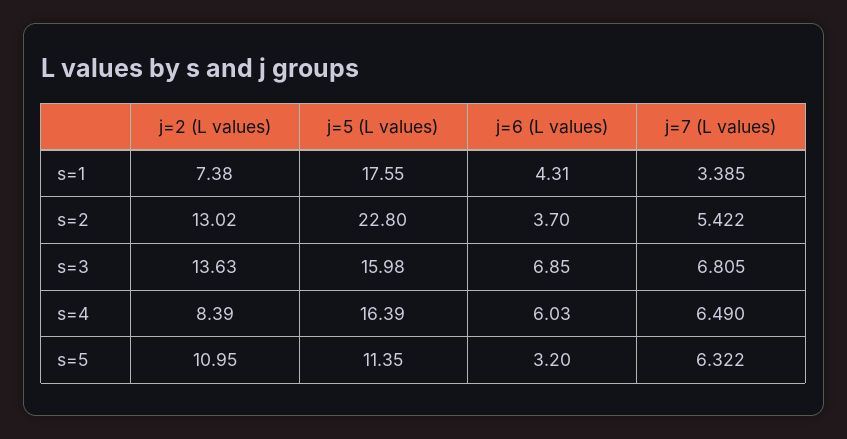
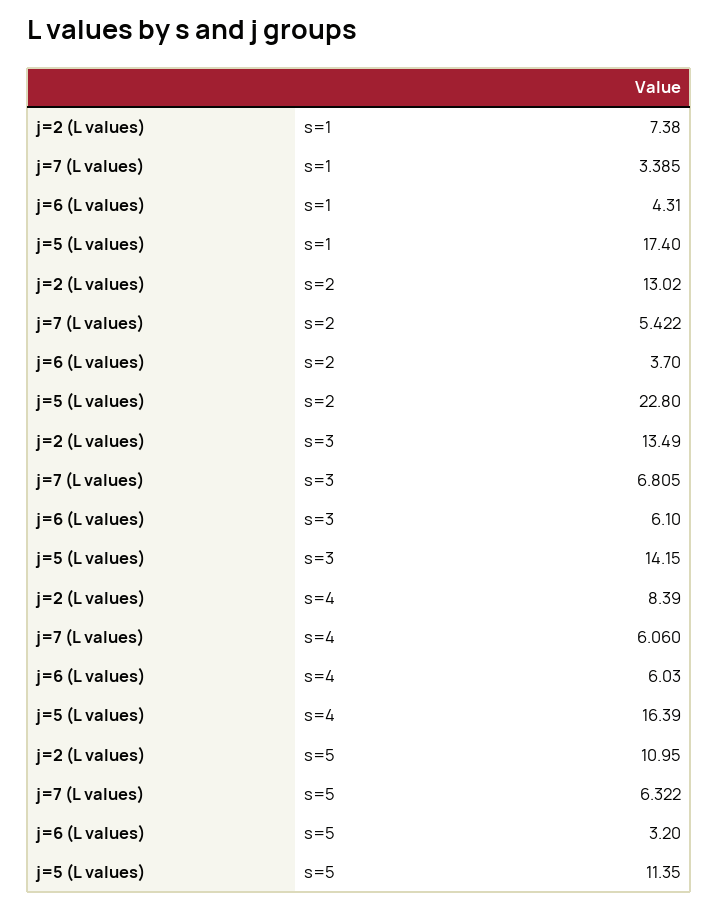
  {
    "j=2 (L values)": {
      "s=1": 7.38,
      "s=2": 13.02,
-     "s=3": 13.63,
+     "s=3": 13.49,
      "s=4": 8.39,
      "s=5": 10.95
    },
    "j=5 (L values)": {
-     "s=1": 17.55,
+     "s=1": 17.4,
      "s=2": 22.8,
-     "s=3": 15.98,
+     "s=3": 14.15,
      "s=4": 16.39,
      "s=5": 11.35
    },
    "j=6 (L values)": {
      "s=1": 4.31,
      "s=2": 3.7,
-     "s=3": 6.85,
+     "s=3": 6.1,
      "s=4": 6.03,
      "s=5": 3.2
    },
    "j=7 (L values)": {
      "s=1": 3.385,
      "s=2": 5.422,
      "s=3": 6.805,
-     "s=4": 6.49,
+     "s=4": 6.06,
      "s=5": 6.322
    }
  }

